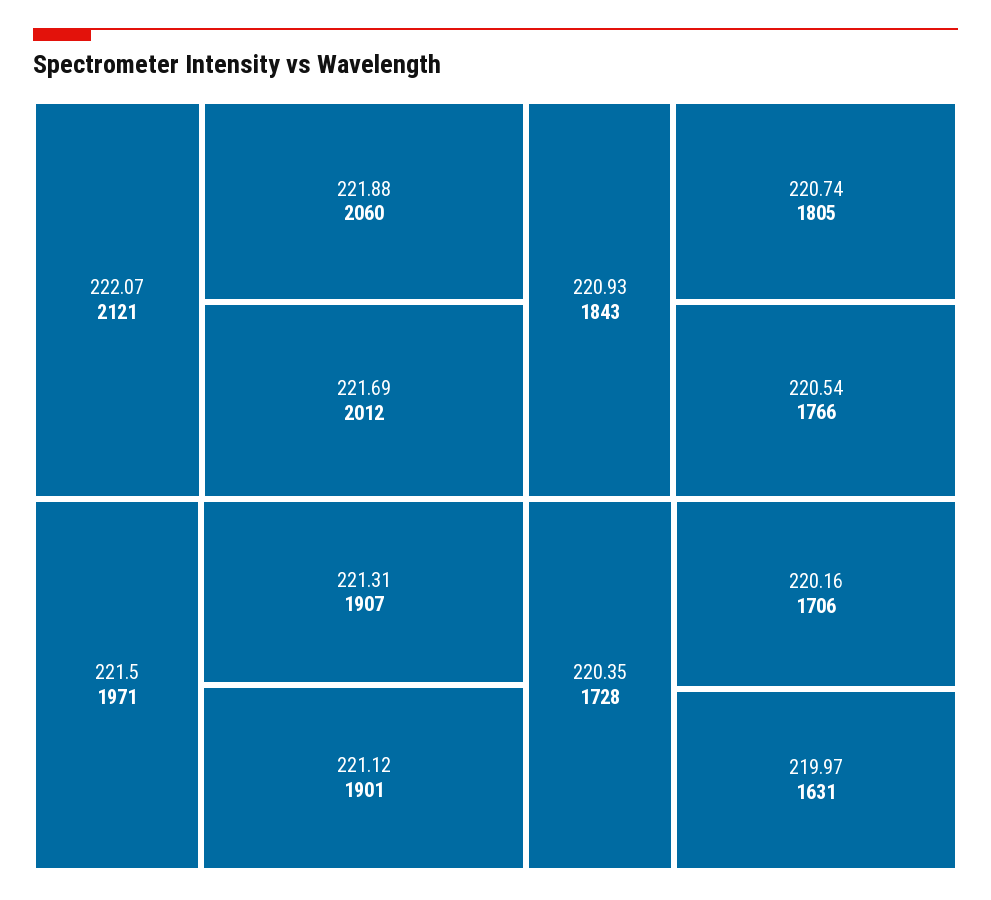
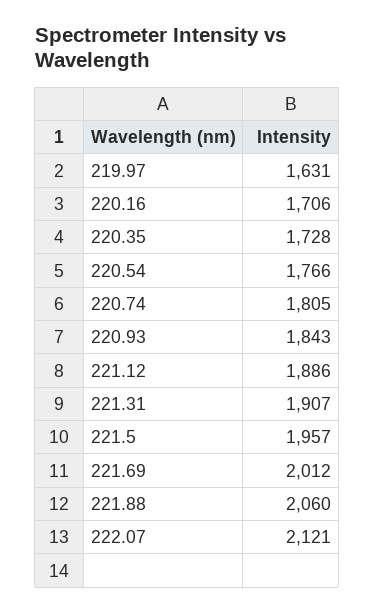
  {
    "222.07": 2121,
    "221.88": 2060,
    "221.69": 2012,
-   "221.5": 1971,
+   "221.5": 1957,
    "221.31": 1907,
-   "221.12": 1901,
+   "221.12": 1886,
    "220.93": 1843,
    "220.74": 1805,
    "220.54": 1766,
    "220.35": 1728,
    "220.16": 1706,
    "219.97": 1631
  }

